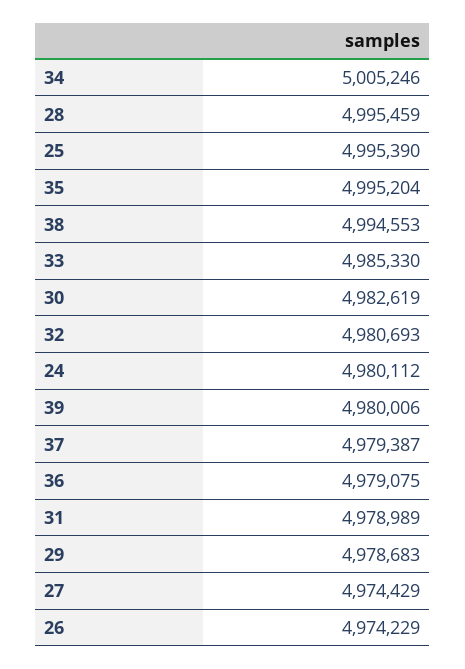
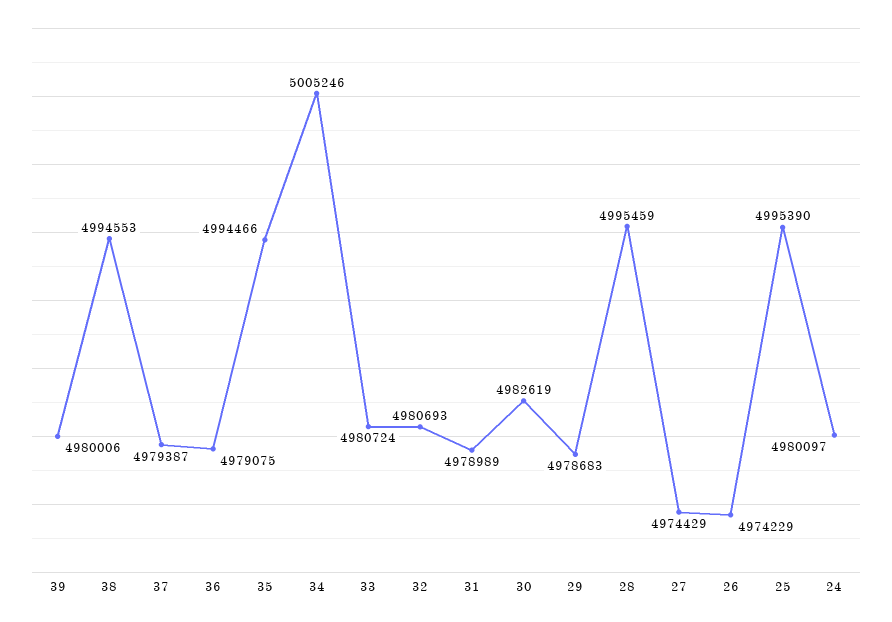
  {
    "34": 5005246,
    "28": 4995459,
    "25": 4995390,
-   "35": 4995204,
+   "35": 4994466,
    "38": 4994553,
-   "33": 4985330,
+   "33": 4980724,
    "30": 4982619,
    "32": 4980693,
-   "24": 4980112,
+   "24": 4980097,
    "39": 4980006,
    "37": 4979387,
    "36": 4979075,
    "31": 4978989,
    "29": 4978683,
    "27": 4974429,
    "26": 4974229
  }

